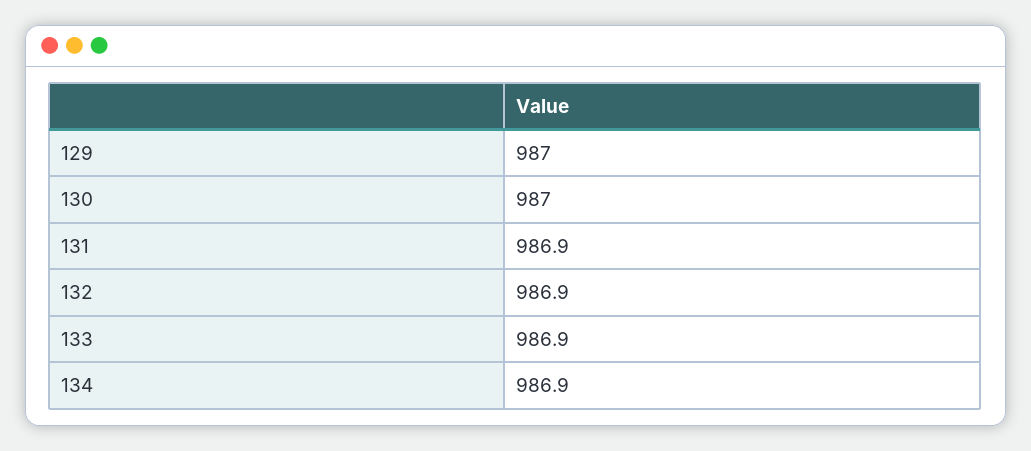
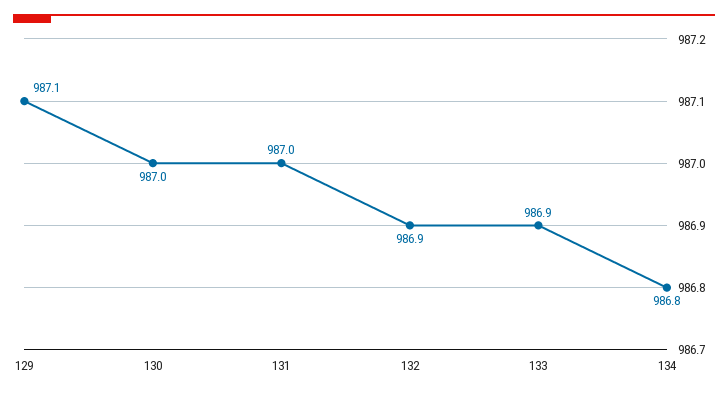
  {
-   "129": 987,
+   "129": 987.1,
    "130": 987,
-   "131": 986.9,
+   "131": 987,
    "132": 986.9,
    "133": 986.9,
-   "134": 986.9
+   "134": 986.8
  }

